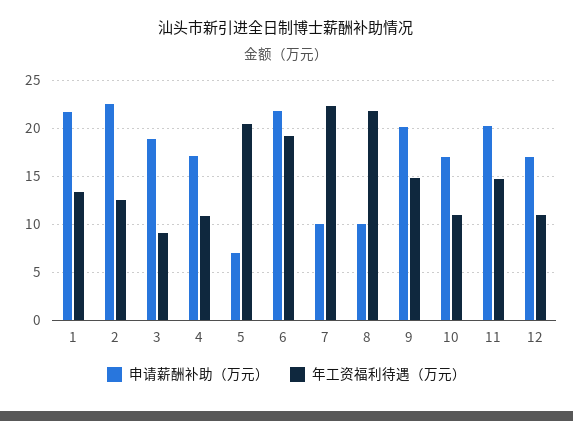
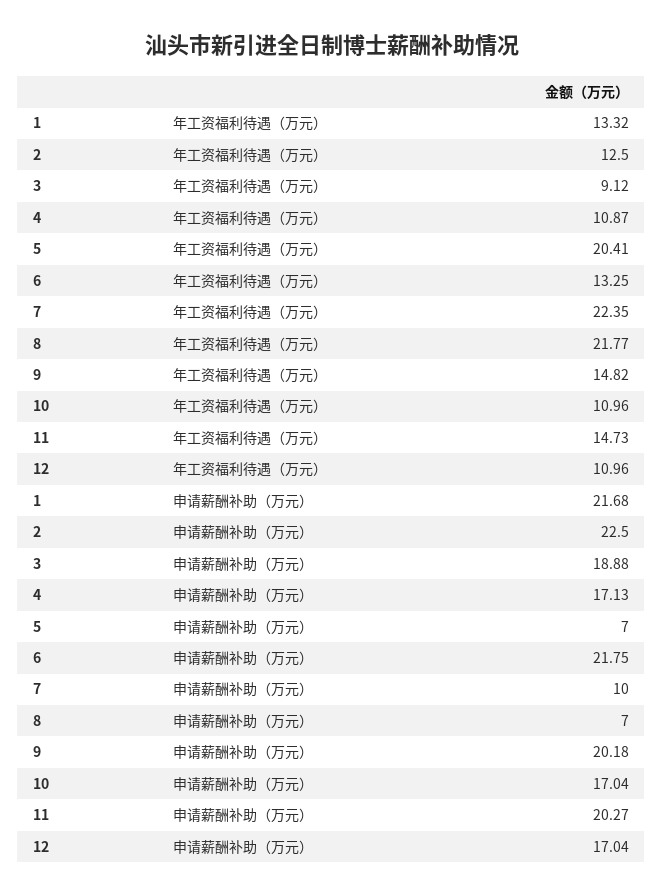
  {
    "申请薪酬补助（万元）": {
      "1": 21.68,
      "2": 22.5,
      "3": 18.88,
      "4": 17.13,
      "5": 7,
      "6": 21.75,
      "7": 10,
-     "8": 10,
+     "8": 7,
      "9": 20.18,
      "10": 17.04,
      "11": 20.27,
      "12": 17.04
    },
    "年工资福利待遇（万元）": {
      "1": 13.32,
      "2": 12.5,
      "3": 9.12,
      "4": 10.87,
      "5": 20.41,
-     "6": 19,
+     "6": 13.25,
      "7": 22.35,
      "8": 21.77,
      "9": 14.82,
      "10": 10.96,
      "11": 14.73,
      "12": 10.96
    }
  }

